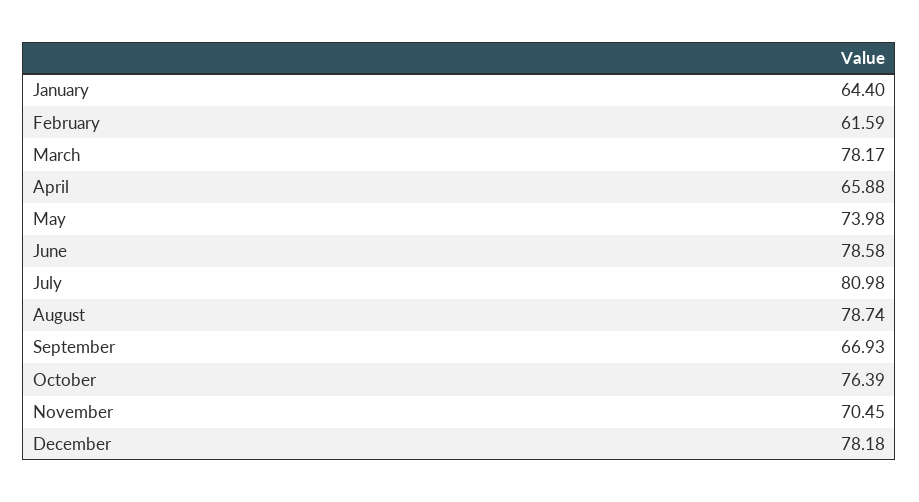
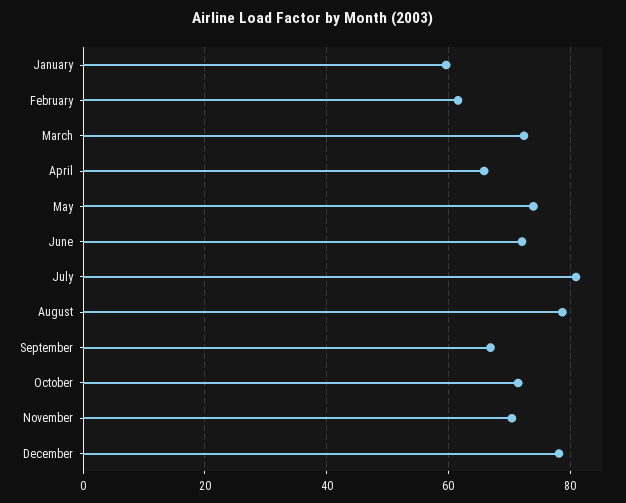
  {
-   "January": 64.4,
+   "January": 60,
    "February": 61.59,
-   "March": 78.17,
+   "March": 72,
    "April": 65.88,
    "May": 73.98,
-   "June": 78.58,
+   "June": 72,
    "July": 80.98,
    "August": 78.74,
    "September": 66.93,
-   "October": 76.39,
+   "October": 72,
    "November": 70.45,
    "December": 78.18
  }

